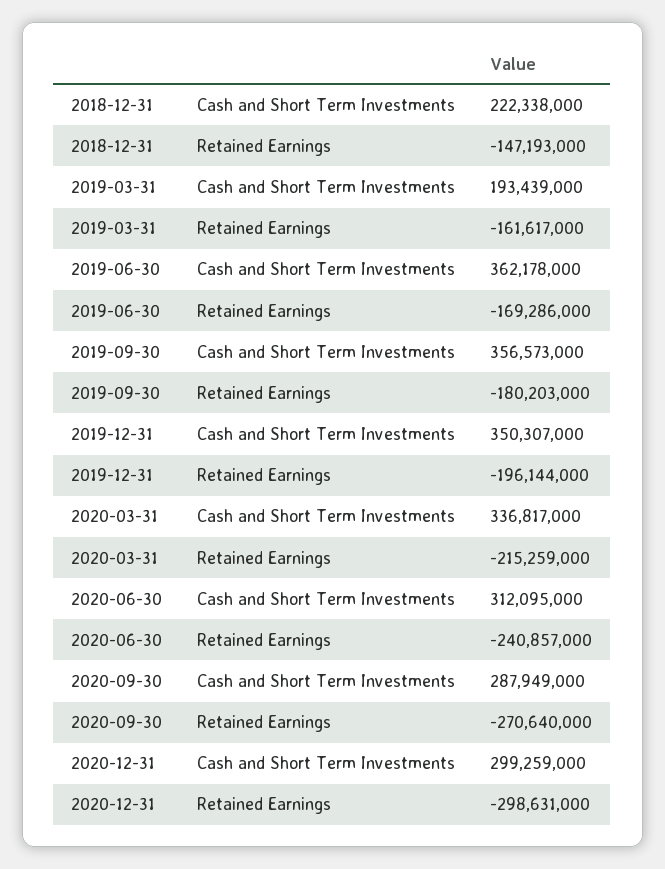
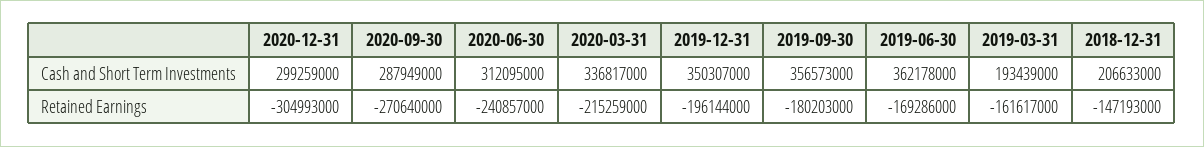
  {
    "2018-12-31": {
-     "Cash and Short Term Investments": 222338000,
+     "Cash and Short Term Investments": 206633000,
      "Retained Earnings": -147193000
    },
    "2019-03-31": {
      "Cash and Short Term Investments": 193439000,
      "Retained Earnings": -161617000
    },
    "2019-06-30": {
      "Cash and Short Term Investments": 362178000,
      "Retained Earnings": -169286000
    },
    "2019-09-30": {
      "Cash and Short Term Investments": 356573000,
      "Retained Earnings": -180203000
    },
    "2019-12-31": {
      "Cash and Short Term Investments": 350307000,
      "Retained Earnings": -196144000
    },
    "2020-03-31": {
      "Cash and Short Term Investments": 336817000,
      "Retained Earnings": -215259000
    },
    "2020-06-30": {
      "Cash and Short Term Investments": 312095000,
      "Retained Earnings": -240857000
    },
    "2020-09-30": {
      "Cash and Short Term Investments": 287949000,
      "Retained Earnings": -270640000
    },
    "2020-12-31": {
      "Cash and Short Term Investments": 299259000,
-     "Retained Earnings": -298631000
+     "Retained Earnings": -304993000
    }
  }

